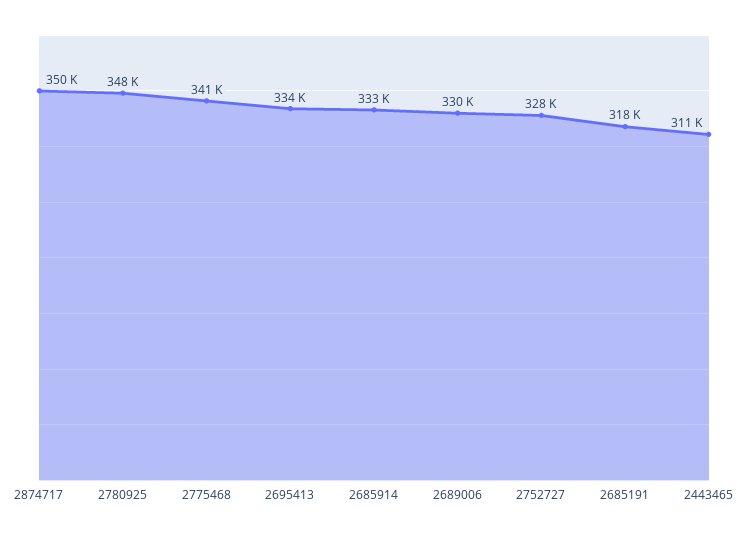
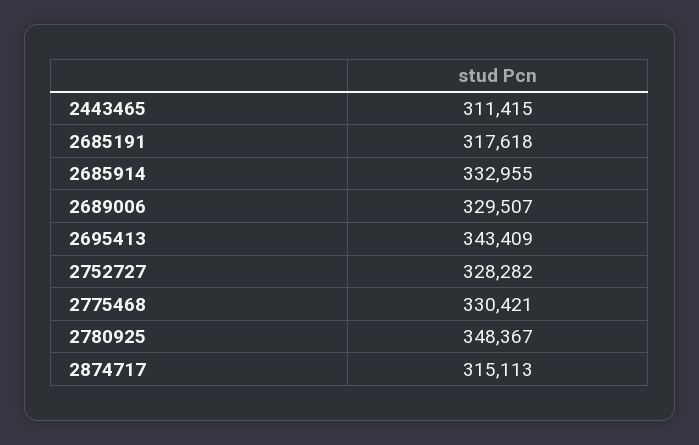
  {
-   "2874717": 350000,
+   "2874717": 315113,
    "2780925": 348367,
-   "2775468": 341000,
+   "2775468": 330421,
-   "2695413": 334000,
+   "2695413": 343409,
    "2685914": 332955,
    "2689006": 329507,
    "2752727": 328282,
    "2685191": 317618,
    "2443465": 311415
  }

